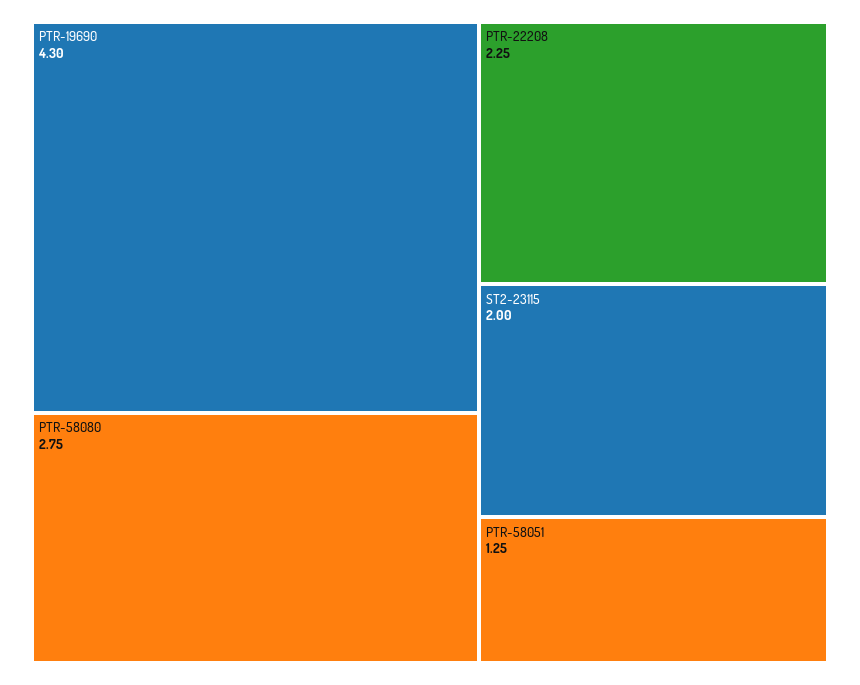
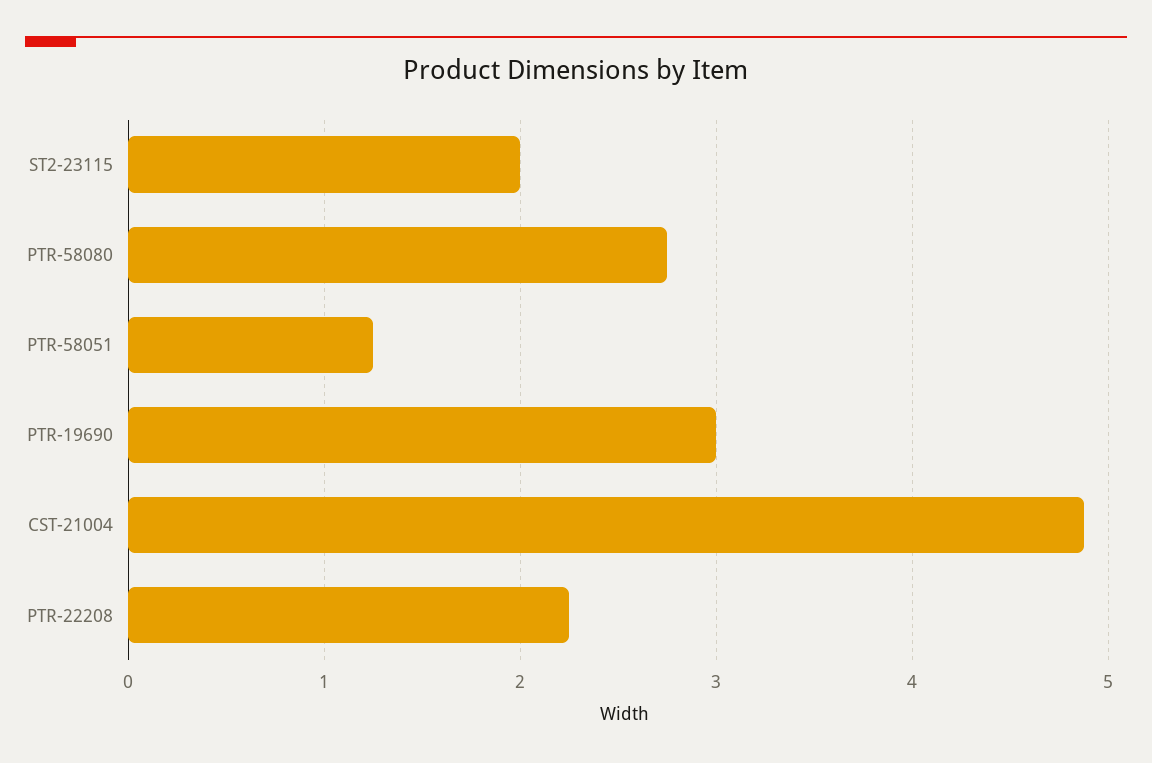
  {
-   "PTR-19690": 4.3,
+   "PTR-19690": 3,
    "PTR-58080": 2.75,
    "PTR-22208": 2.25,
    "ST2-23115": 2,
-   "PTR-58051": 1.25
+   "PTR-58051": 1.25,
+   "CST-21004": 4.9
  }

